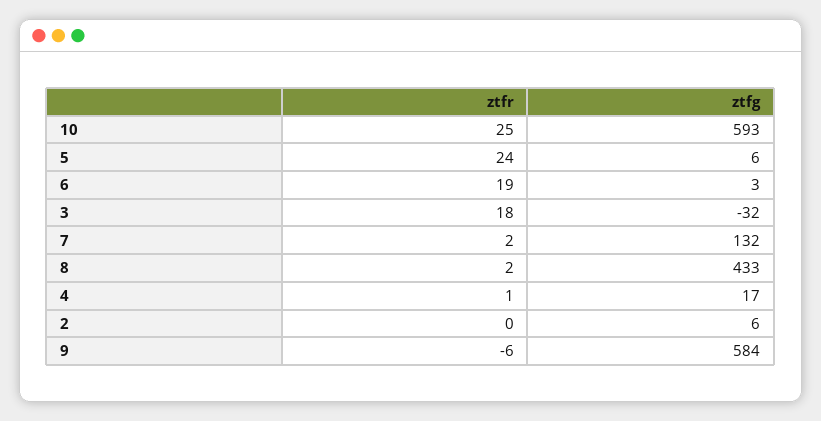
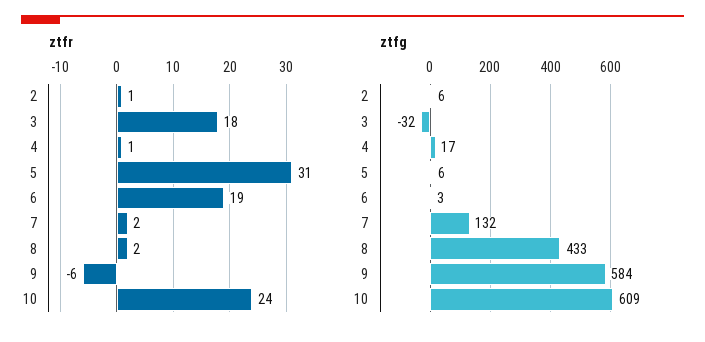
  {
    "ztfr": {
-     "10": 25,
+     "10": 24,
-     "5": 24,
+     "5": 31,
      "6": 19,
      "3": 18,
      "7": 2,
      "8": 2,
      "4": 1,
-     "2": 0,
+     "2": 1,
      "9": -6
    },
    "ztfg": {
-     "10": 593,
+     "10": 609,
      "5": 6,
      "6": 3,
      "3": -32,
      "7": 132,
      "8": 433,
      "4": 17,
      "2": 6,
      "9": 584
    }
  }

